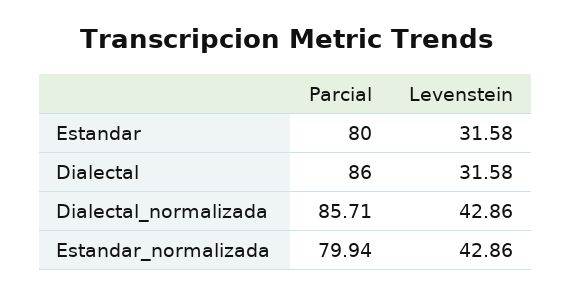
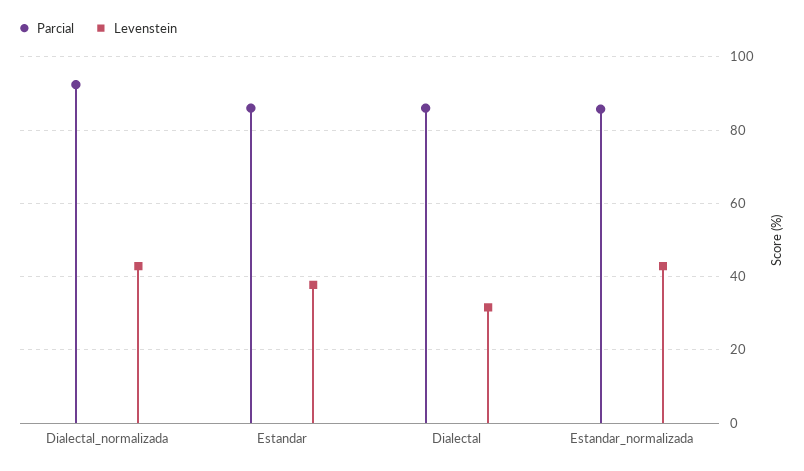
  {
    "Parcial": {
-     "Estandar": 80,
+     "Estandar": 86,
      "Dialectal": 86,
-     "Dialectal_normalizada": 85.71,
+     "Dialectal_normalizada": 92,
-     "Estandar_normalizada": 79.94
+     "Estandar_normalizada": 86
    },
    "Levenstein": {
-     "Estandar": 31.58,
+     "Estandar": 38,
      "Dialectal": 31.58,
      "Dialectal_normalizada": 42.86,
      "Estandar_normalizada": 42.86
    }
  }

